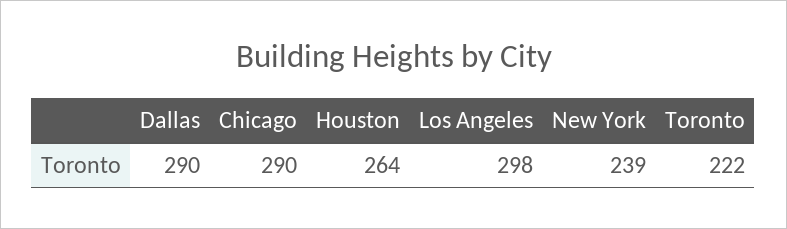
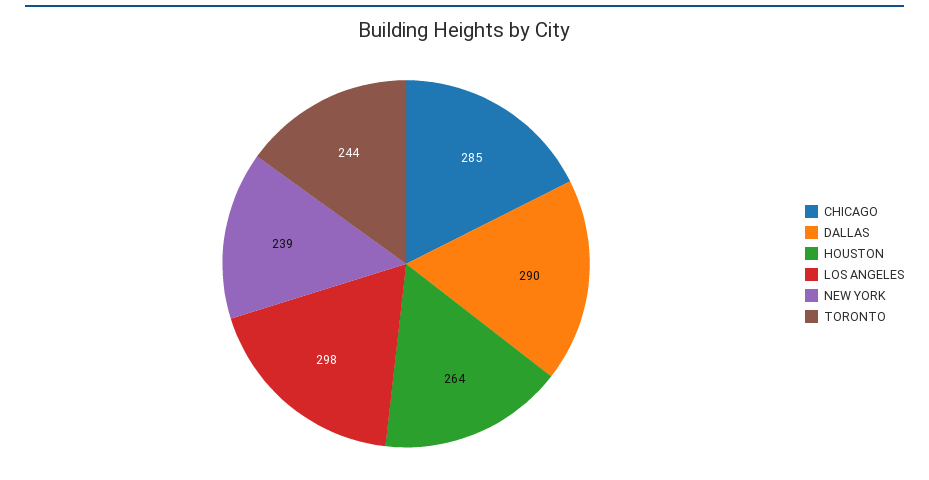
  {
    "Dallas": 290,
-   "Chicago": 290,
+   "Chicago": 285,
    "Houston": 264,
    "Los Angeles": 298,
    "New York": 239,
-   "Toronto": 222
+   "Toronto": 244
  }

